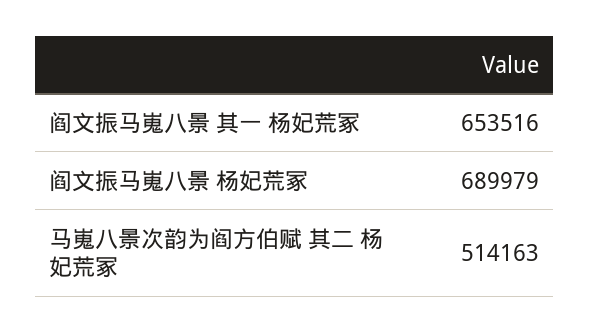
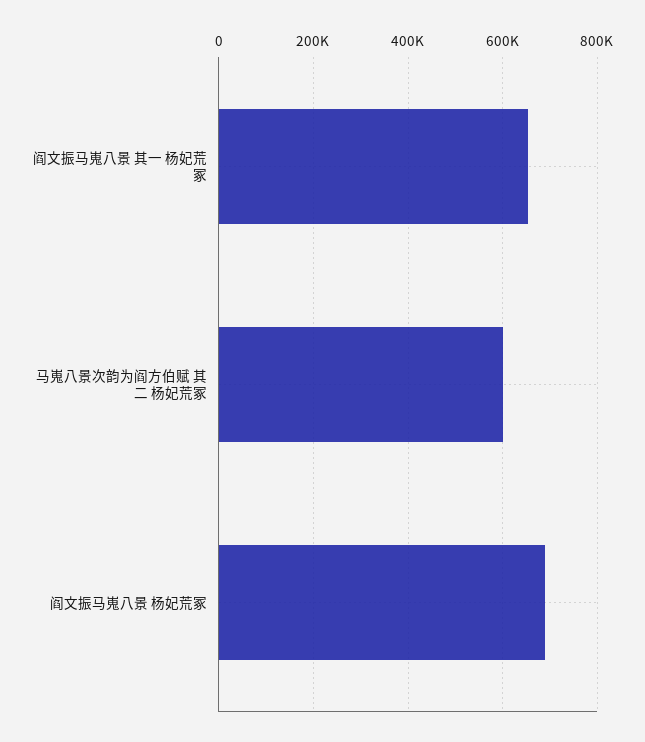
  {
    "阎文振马嵬八景 其一 杨妃荒冢": 653516,
    "阎文振马嵬八景 杨妃荒冢": 689979,
-   "马嵬八景次韵为阎方伯赋 其二 杨妃荒冢": 514163
+   "马嵬八景次韵为阎方伯赋 其二 杨妃荒冢": 600000
  }

